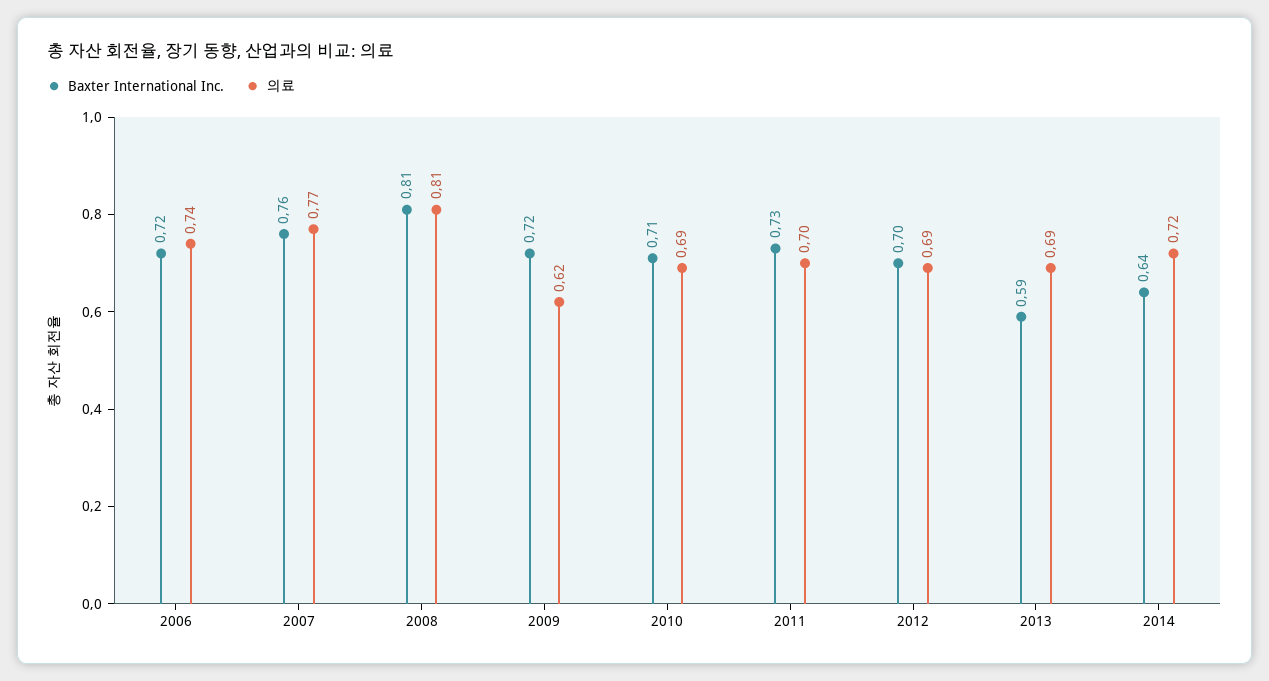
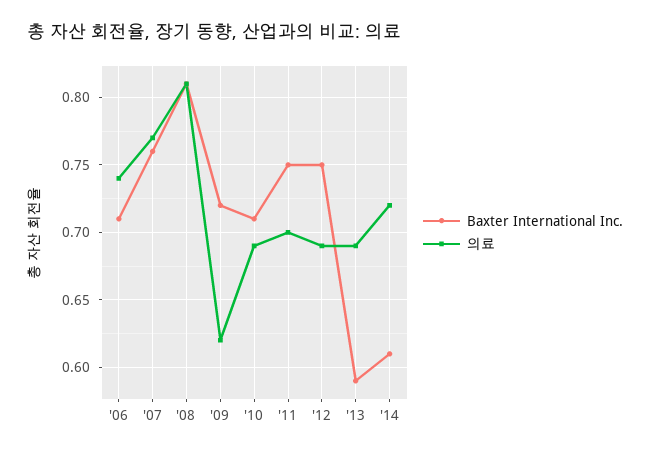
  {
    "Baxter International Inc.": {
-     "2006": 0.72,
+     "2006": 0.71,
      "2007": 0.76,
      "2008": 0.81,
      "2009": 0.72,
      "2010": 0.71,
-     "2011": 0.73,
+     "2011": 0.75,
-     "2012": 0.7,
+     "2012": 0.75,
      "2013": 0.59,
-     "2014": 0.64
+     "2014": 0.61
    },
    "의료": {
      "2006": 0.74,
      "2007": 0.77,
      "2008": 0.81,
      "2009": 0.62,
      "2010": 0.69,
      "2011": 0.7,
      "2012": 0.69,
      "2013": 0.69,
      "2014": 0.72
    }
  }

